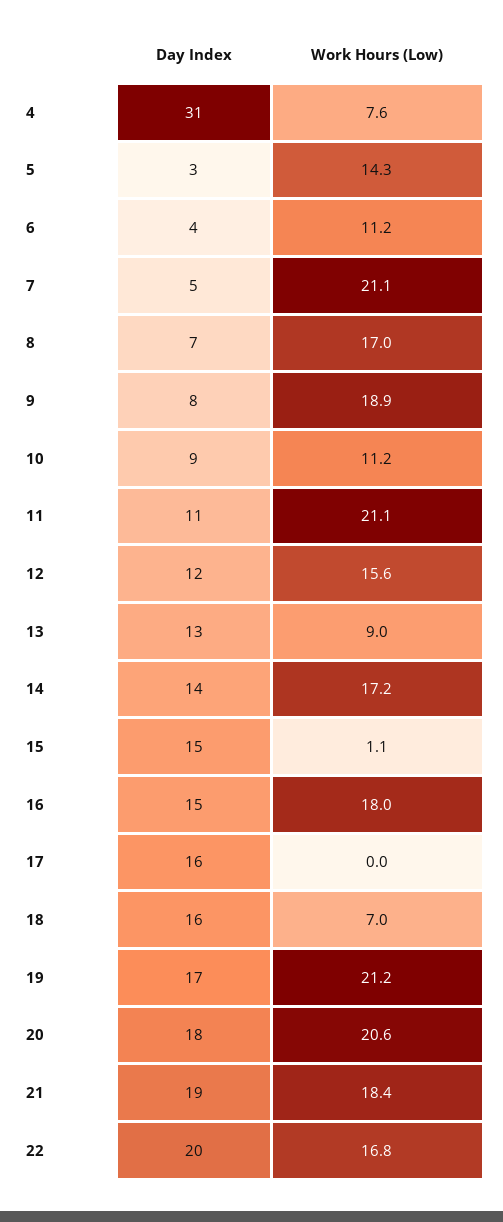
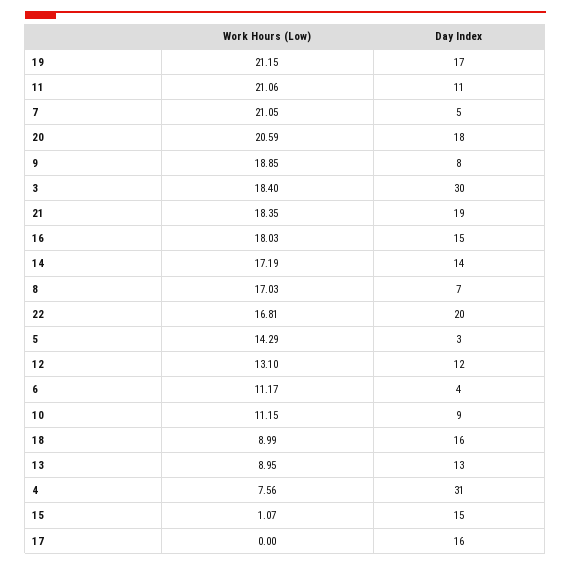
  {
    "Day Index": {
      "4": 31,
      "5": 3,
      "6": 4,
      "7": 5,
      "8": 7,
      "9": 8,
      "10": 9,
      "11": 11,
      "12": 12,
      "13": 13,
      "14": 14,
      "15": 15,
      "16": 15,
      "17": 16,
      "18": 16,
      "19": 17,
      "20": 18,
      "21": 19,
-     "22": 20
+     "22": 20,
+     "3": 30
    },
    "Work Hours (Low)": {
      "4": 7.56,
      "5": 14.29,
      "6": 11.17,
      "7": 21.05,
      "8": 17.03,
      "9": 18.85,
      "10": 11.15,
      "11": 21.06,
-     "12": 15.6,
+     "12": 13.1,
      "13": 8.95,
      "14": 17.19,
      "15": 1.07,
      "16": 18.03,
      "17": 0,
-     "18": 7,
+     "18": 8.99,
      "19": 21.15,
      "20": 20.59,
      "21": 18.35,
-     "22": 16.81
+     "22": 16.81,
+     "3": 18.4
    }
  }

